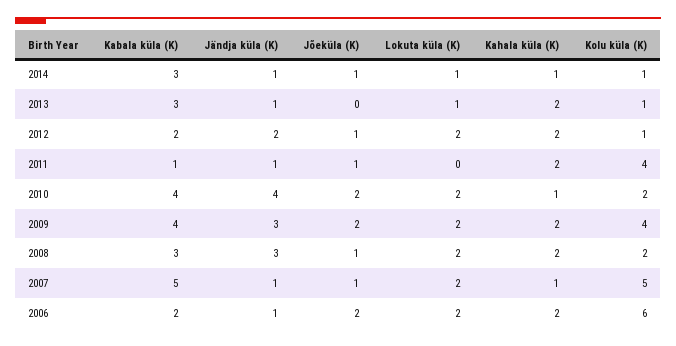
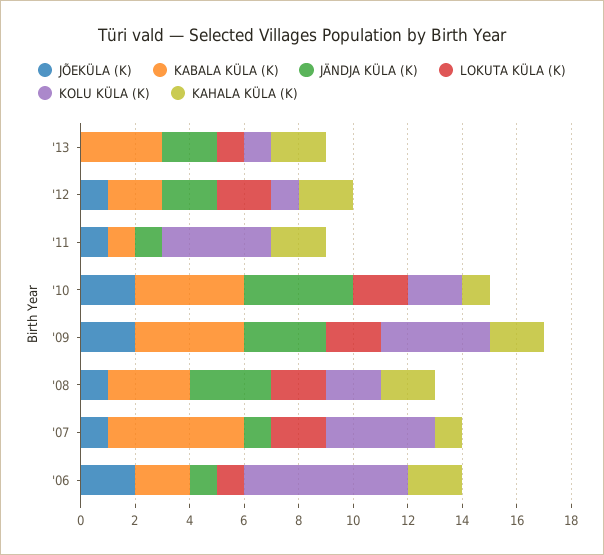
  {
    "Kabala küla (K)": {
-     "2014": 3,
      "2013": 3,
      "2012": 2,
      "2011": 1,
      "2010": 4,
      "2009": 4,
      "2008": 3,
      "2007": 5,
      "2006": 2
    },
    "Jändja küla (K)": {
-     "2014": 1,
-     "2013": 1,
+     "2013": 2,
      "2012": 2,
      "2011": 1,
      "2010": 4,
      "2009": 3,
      "2008": 3,
      "2007": 1,
      "2006": 1
    },
    "Jõeküla (K)": {
-     "2014": 1,
      "2013": 0,
      "2012": 1,
      "2011": 1,
      "2010": 2,
      "2009": 2,
      "2008": 1,
      "2007": 1,
      "2006": 2
    },
    "Lokuta küla (K)": {
-     "2014": 1,
      "2013": 1,
      "2012": 2,
      "2011": 0,
      "2010": 2,
      "2009": 2,
      "2008": 2,
      "2007": 2,
-     "2006": 2
+     "2006": 1
    },
    "Kahala küla (K)": {
-     "2014": 1,
      "2013": 2,
      "2012": 2,
      "2011": 2,
      "2010": 1,
      "2009": 2,
      "2008": 2,
      "2007": 1,
      "2006": 2
    },
    "Kolu küla (K)": {
-     "2014": 1,
      "2013": 1,
      "2012": 1,
      "2011": 4,
      "2010": 2,
      "2009": 4,
      "2008": 2,
-     "2007": 5,
+     "2007": 4,
      "2006": 6
    }
  }

